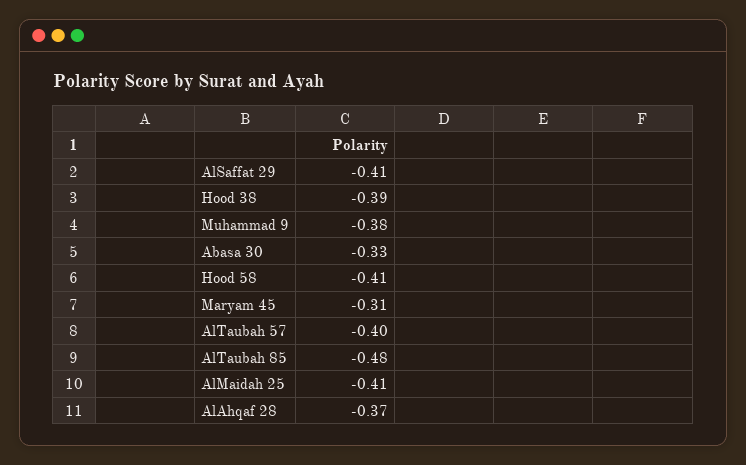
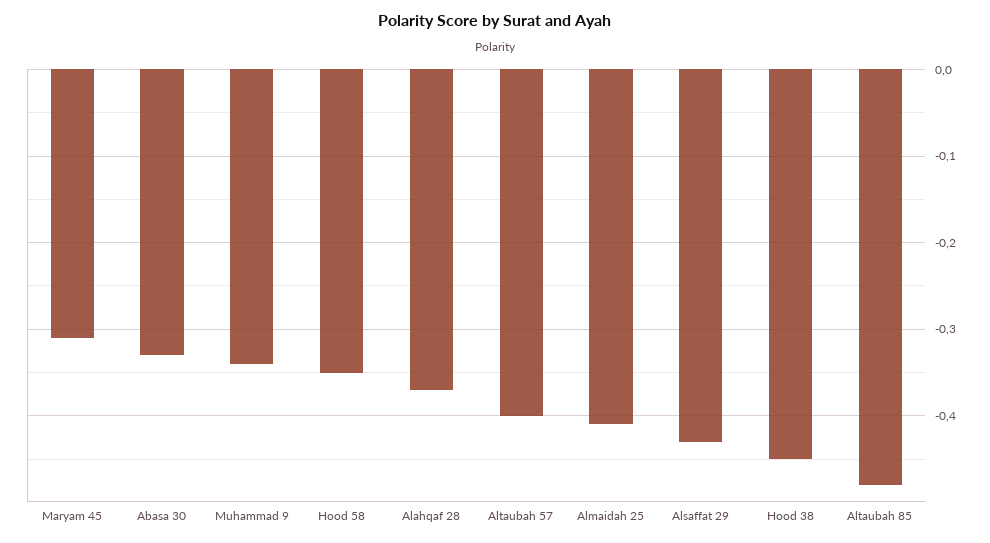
  {
-   "AlSaffat 29": -0.41,
+   "AlSaffat 29": -0.43,
-   "Hood 38": -0.39,
+   "Hood 38": -0.45,
-   "Muhammad 9": -0.38,
+   "Muhammad 9": -0.34,
    "Abasa 30": -0.33,
-   "Hood 58": -0.41,
+   "Hood 58": -0.35,
    "Maryam 45": -0.31,
    "AlTaubah 57": -0.4,
    "AlTaubah 85": -0.48,
    "AlMaidah 25": -0.41,
    "AlAhqaf 28": -0.37
  }

